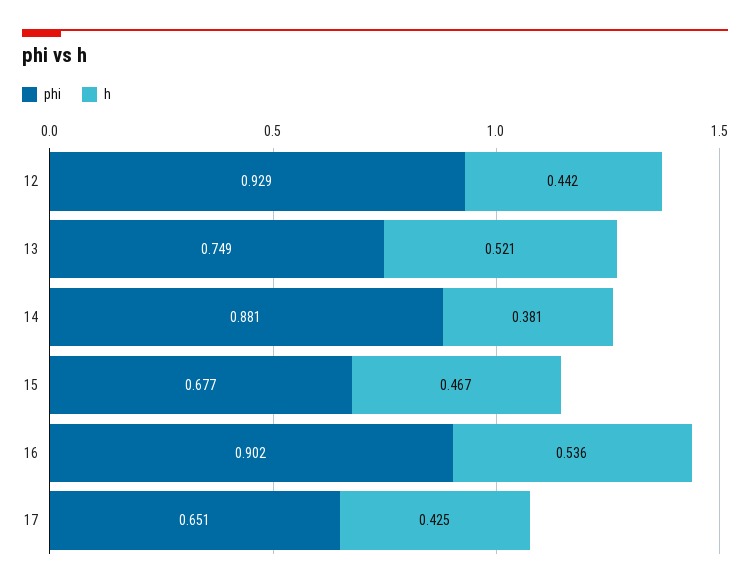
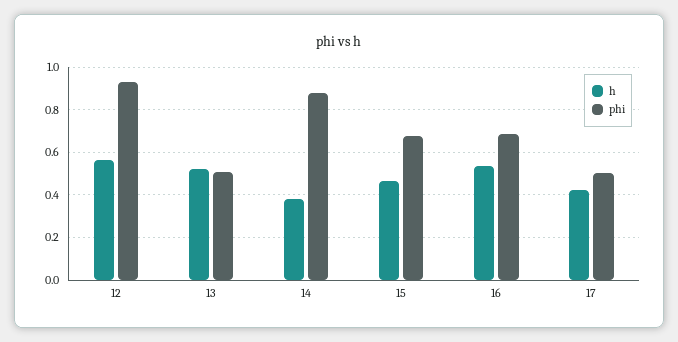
  {
    "phi": {
      "12": 0.929,
-     "13": 0.749,
+     "13": 0.5,
      "14": 0.881,
      "15": 0.677,
-     "16": 0.902,
+     "16": 0.7,
-     "17": 0.651
+     "17": 0.5
    },
    "h": {
-     "12": 0.442,
+     "12": 0.55,
      "13": 0.521,
      "14": 0.381,
      "15": 0.467,
      "16": 0.536,
      "17": 0.425
    }
  }

